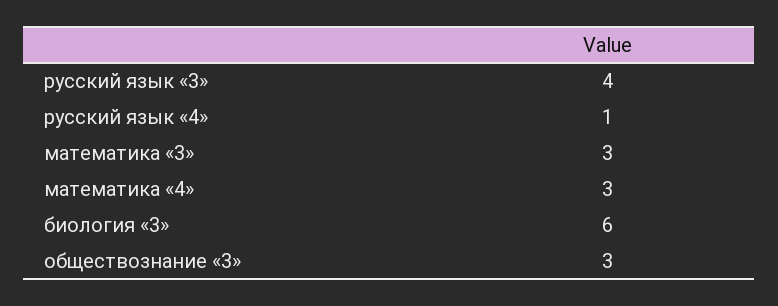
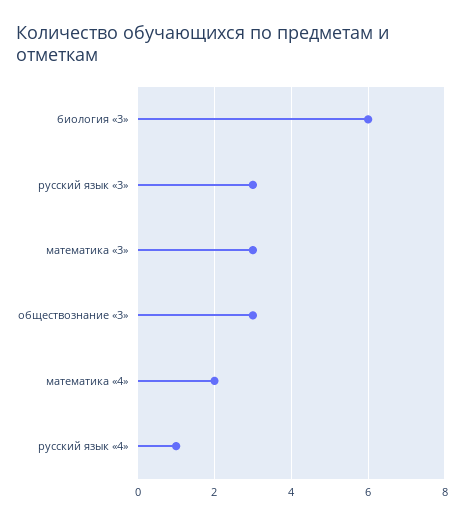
  {
-   "русский язык «3»": 4,
+   "русский язык «3»": 3,
    "русский язык «4»": 1,
    "математика «3»": 3,
-   "математика «4»": 3,
+   "математика «4»": 2,
    "биология «3»": 6,
    "обществознание «3»": 3
  }

